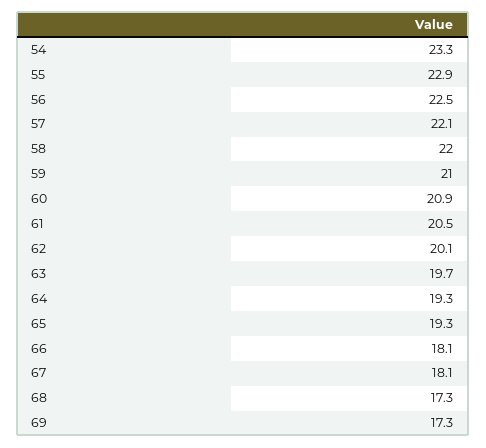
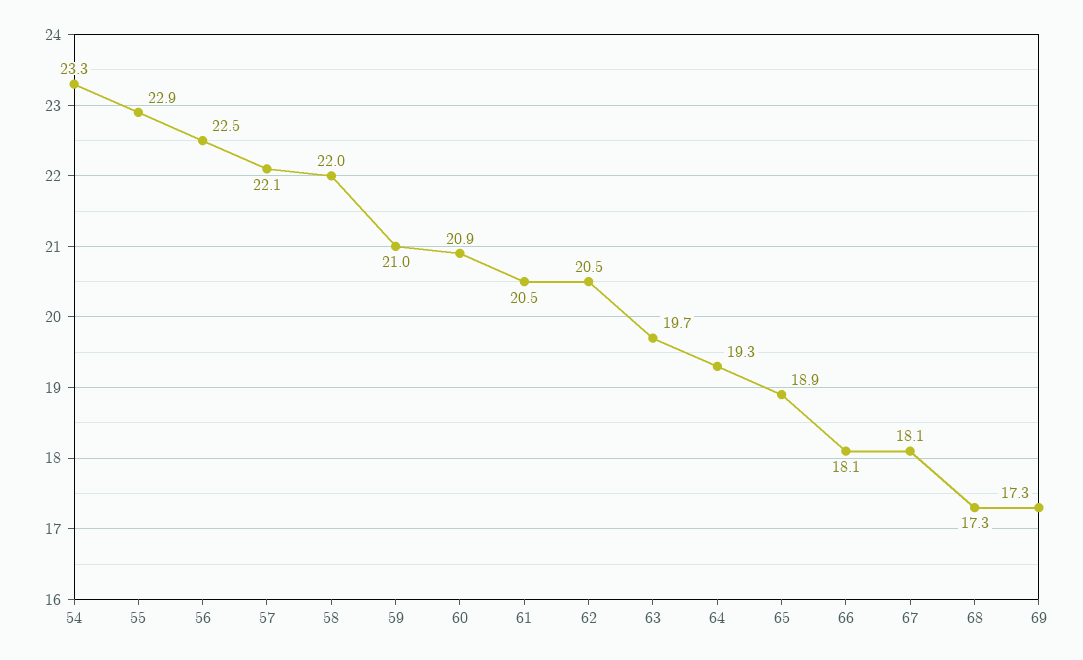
  {
    "54": 23.3,
    "55": 22.9,
    "56": 22.5,
    "57": 22.1,
    "58": 22,
    "59": 21,
    "60": 20.9,
    "61": 20.5,
-   "62": 20.1,
+   "62": 20.5,
    "63": 19.7,
    "64": 19.3,
-   "65": 19.3,
+   "65": 18.9,
    "66": 18.1,
    "67": 18.1,
    "68": 17.3,
    "69": 17.3
  }

